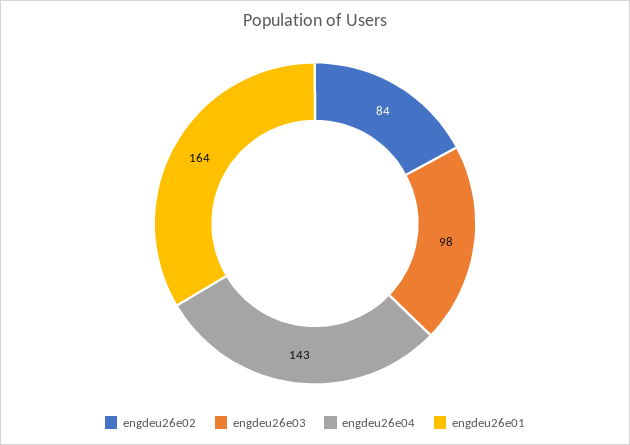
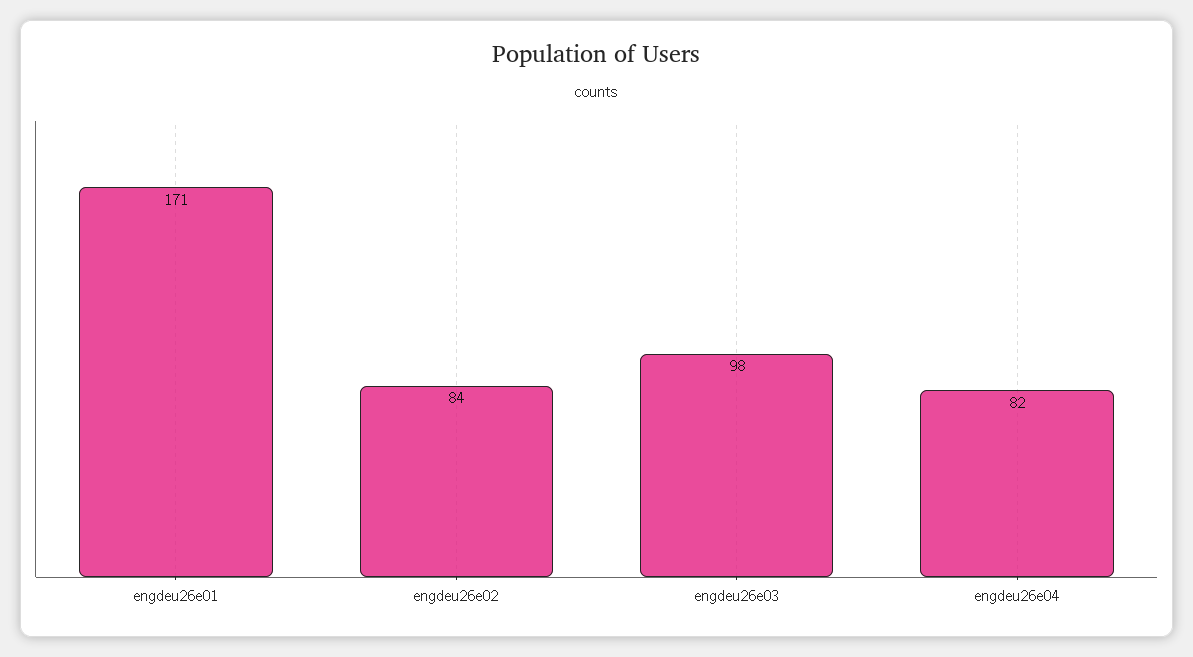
  {
    "engdeu26e02": 84,
    "engdeu26e03": 98,
-   "engdeu26e04": 143,
+   "engdeu26e04": 82,
-   "engdeu26e01": 164
+   "engdeu26e01": 171
  }

